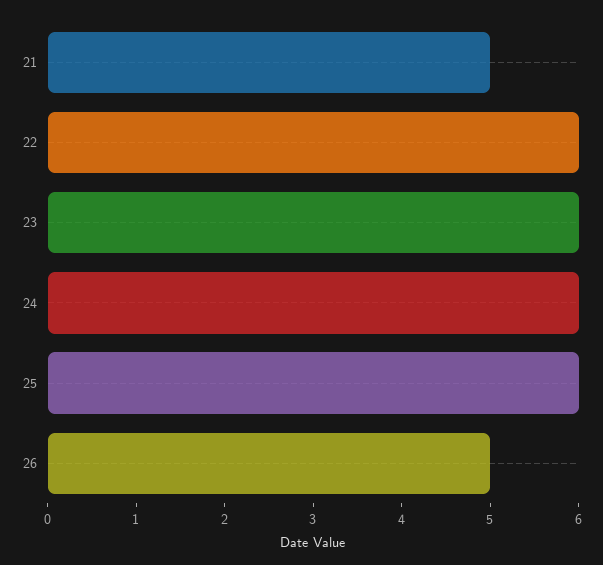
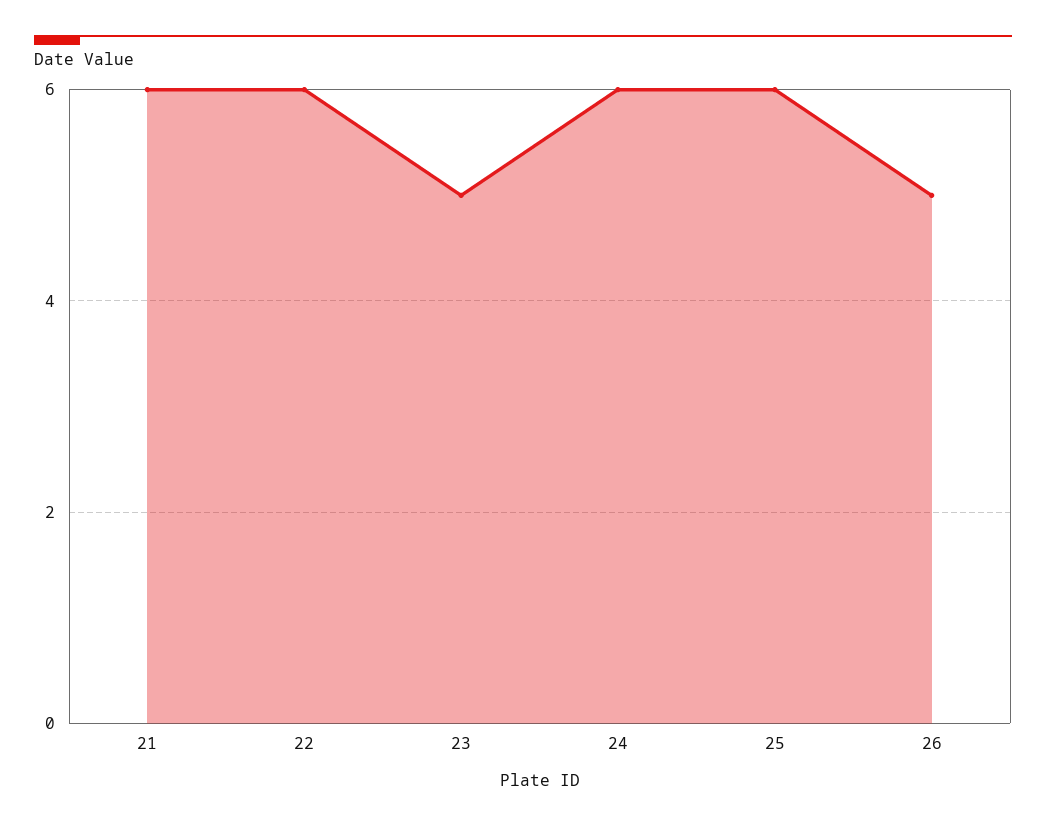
  {
-   "21": 5,
+   "21": 6,
    "22": 6,
-   "23": 6,
+   "23": 5,
    "24": 6,
    "25": 6,
    "26": 5
  }

